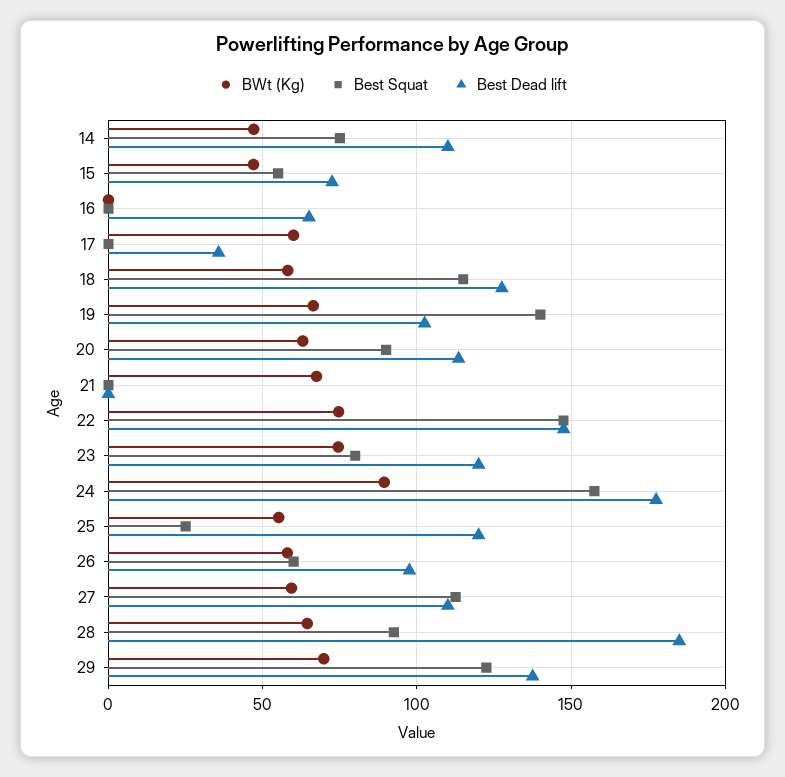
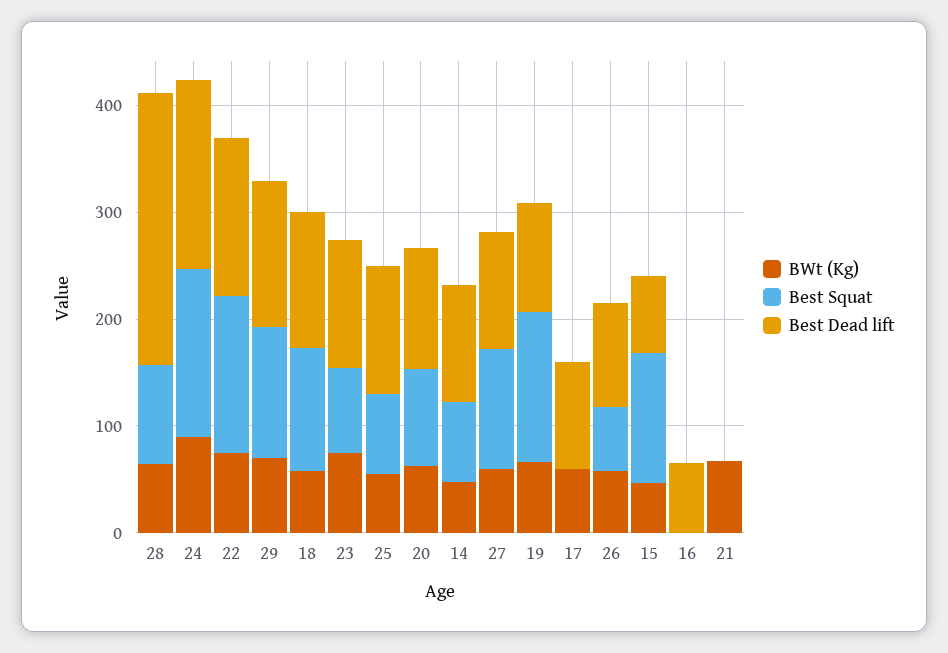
  {
    "BWt (Kg)": {
      "14": 45,
      "15": 45,
      "16": 0,
      "17": 60,
      "18": 60,
      "19": 65,
      "20": 65,
      "21": 65,
      "22": 75,
      "23": 75,
      "24": 90,
      "25": 55,
      "26": 60,
      "27": 60,
      "28": 65,
      "29": 70
    },
    "Best Squat": {
      "14": 75,
-     "15": 55,
+     "15": 120,
      "16": 0,
      "17": 0,
      "18": 115,
      "19": 140,
      "20": 90,
      "21": 0,
      "22": 150,
      "23": 80,
      "24": 160,
-     "25": 25,
+     "25": 80,
      "26": 60,
      "27": 115,
      "28": 95,
      "29": 125
    },
    "Best Dead lift": {
      "14": 110,
      "15": 75,
      "16": 65,
-     "17": 35,
+     "17": 100,
      "18": 130,
      "19": 105,
      "20": 115,
      "21": 0,
      "22": 150,
      "23": 120,
      "24": 180,
      "25": 120,
      "26": 100,
      "27": 110,
-     "28": 185,
+     "28": 260,
      "29": 140
    }
  }

